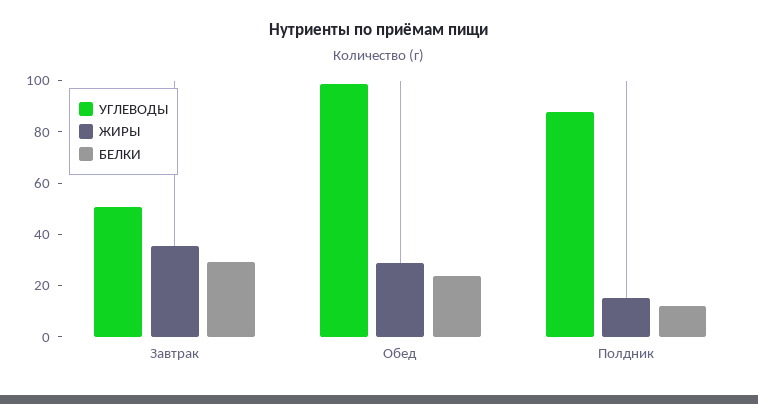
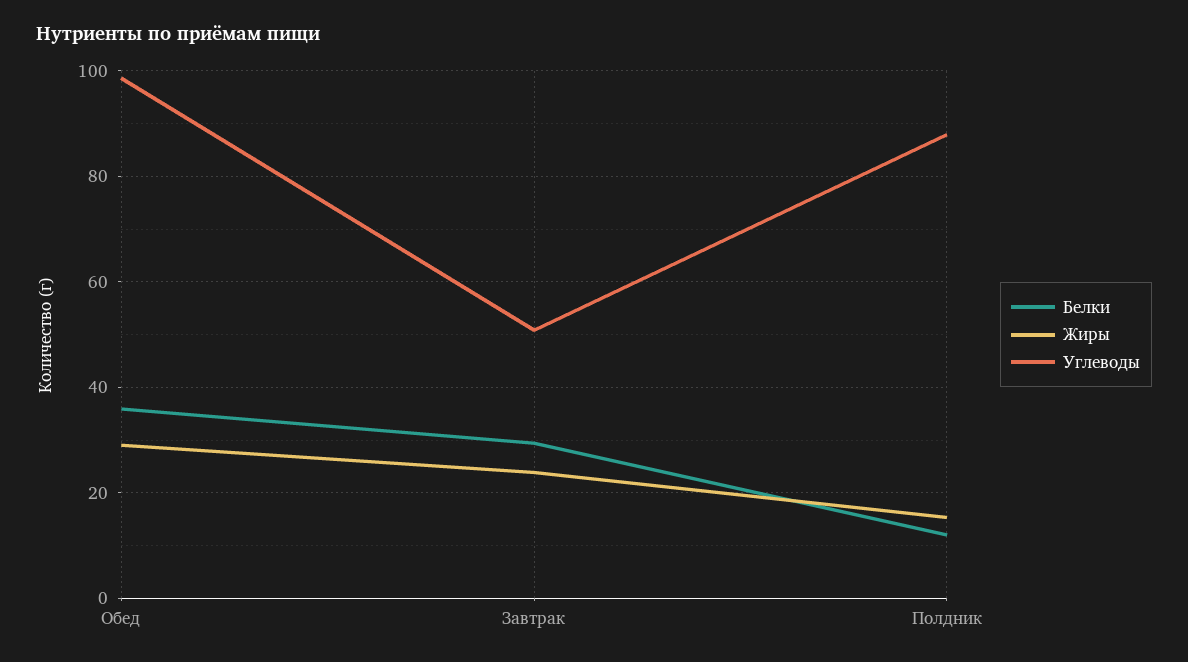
  {
    "УГЛЕВОДЫ": {
      "Завтрак": 50,
      "Обед": 98,
      "Полдник": 88
    },
    "ЖИРЫ": {
-     "Завтрак": 35,
+     "Завтрак": 24,
      "Обед": 30,
      "Полдник": 16
    },
    "БЕЛКИ": {
      "Завтрак": 30,
-     "Обед": 25,
+     "Обед": 36,
      "Полдник": 12
    }
  }

